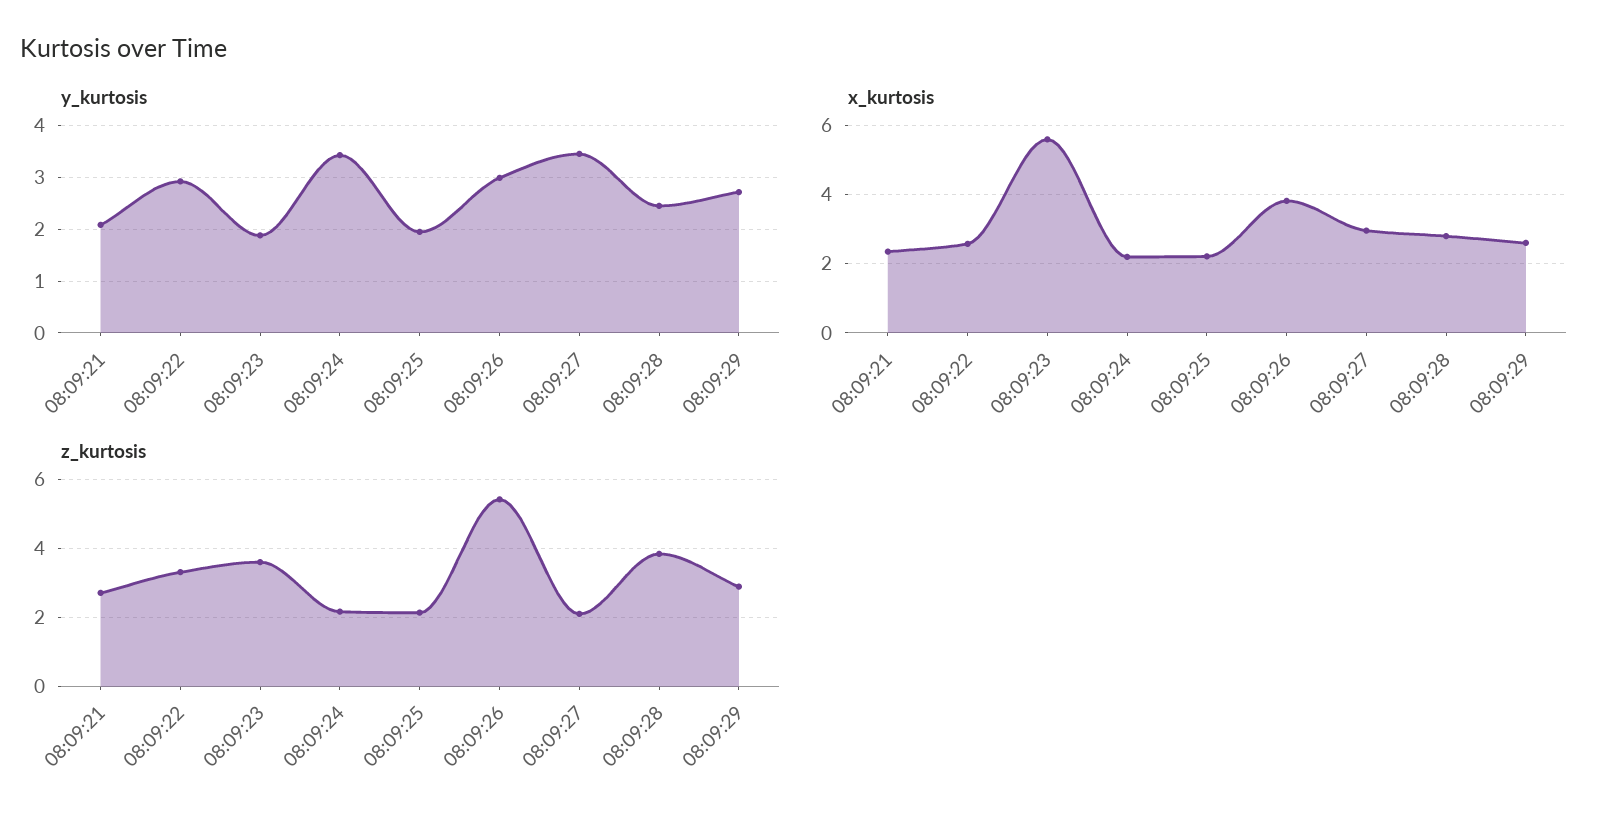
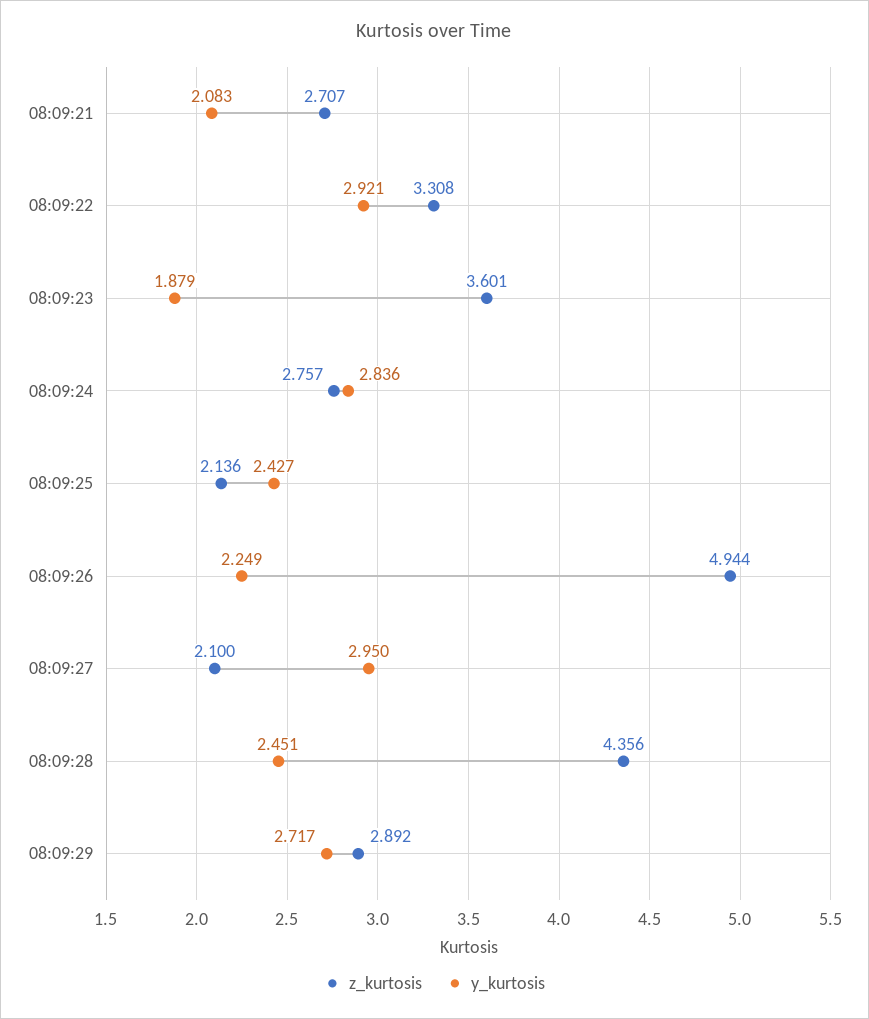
  {
    "y_kurtosis": {
      "08:09:21": 2.083,
      "08:09:22": 2.921,
      "08:09:23": 1.879,
-     "08:09:24": 3.4,
+     "08:09:24": 2.836,
-     "08:09:25": 2,
+     "08:09:25": 2.427,
-     "08:09:26": 3,
+     "08:09:26": 2.249,
-     "08:09:27": 3.4,
+     "08:09:27": 2.95,
      "08:09:28": 2.451,
      "08:09:29": 2.717
    },
-   "x_kurtosis": {
-     "08:09:21": 2.4,
-     "08:09:22": 2.6,
-     "08:09:23": 5.6,
-     "08:09:24": 2.2,
-     "08:09:25": 2.2,
-     "08:09:26": 3.8,
-     "08:09:27": 3,
-     "08:09:28": 2.8,
-     "08:09:29": 2.6
-   },
    "z_kurtosis": {
      "08:09:21": 2.707,
      "08:09:22": 3.308,
      "08:09:23": 3.601,
-     "08:09:24": 2.2,
+     "08:09:24": 2.757,
      "08:09:25": 2.136,
-     "08:09:26": 5.4,
+     "08:09:26": 4.944,
      "08:09:27": 2.1,
-     "08:09:28": 3.8,
+     "08:09:28": 4.356,
      "08:09:29": 2.892
    }
  }

